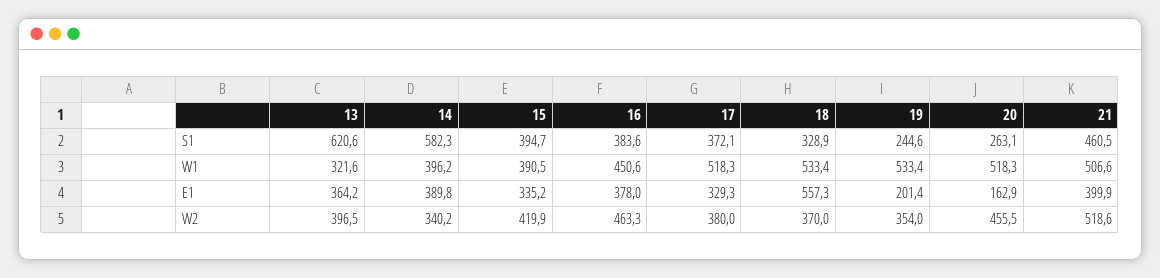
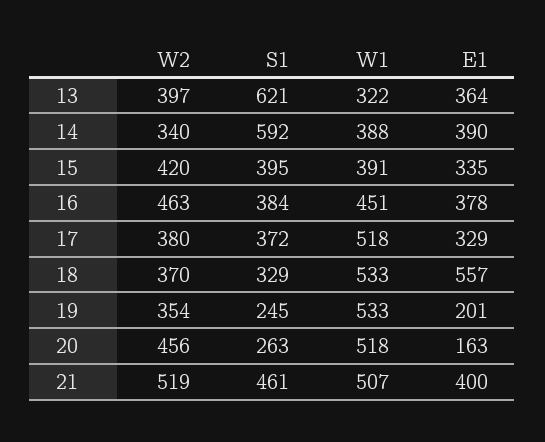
  {
    "13": {
      "S1": 620.6,
      "W1": 321.6,
      "E1": 364.2,
      "W2": 396.5
    },
    "14": {
-     "S1": 582.3,
+     "S1": 592,
-     "W1": 396.2,
+     "W1": 388,
      "E1": 389.8,
      "W2": 340.2
    },
    "15": {
      "S1": 394.7,
      "W1": 390.5,
      "E1": 335.2,
      "W2": 419.9
    },
    "16": {
      "S1": 383.6,
      "W1": 450.6,
      "E1": 378,
      "W2": 463.3
    },
    "17": {
      "S1": 372.1,
      "W1": 518.3,
      "E1": 329.3,
      "W2": 380
    },
    "18": {
      "S1": 328.9,
      "W1": 533.4,
      "E1": 557.3,
      "W2": 370
    },
    "19": {
      "S1": 244.6,
      "W1": 533.4,
      "E1": 201.4,
      "W2": 354
    },
    "20": {
      "S1": 263.1,
      "W1": 518.3,
      "E1": 162.9,
      "W2": 455.5
    },
    "21": {
      "S1": 460.5,
      "W1": 506.6,
      "E1": 399.9,
      "W2": 518.6
    }
  }

